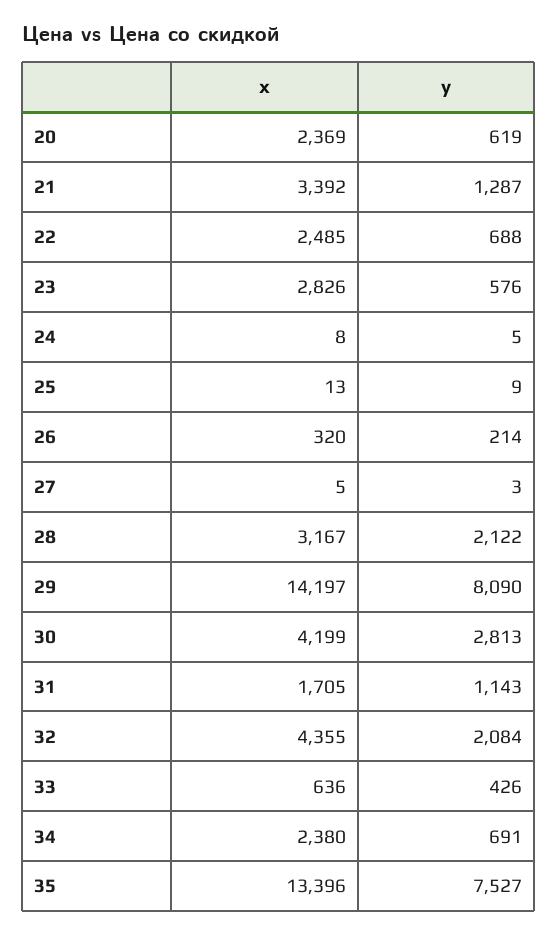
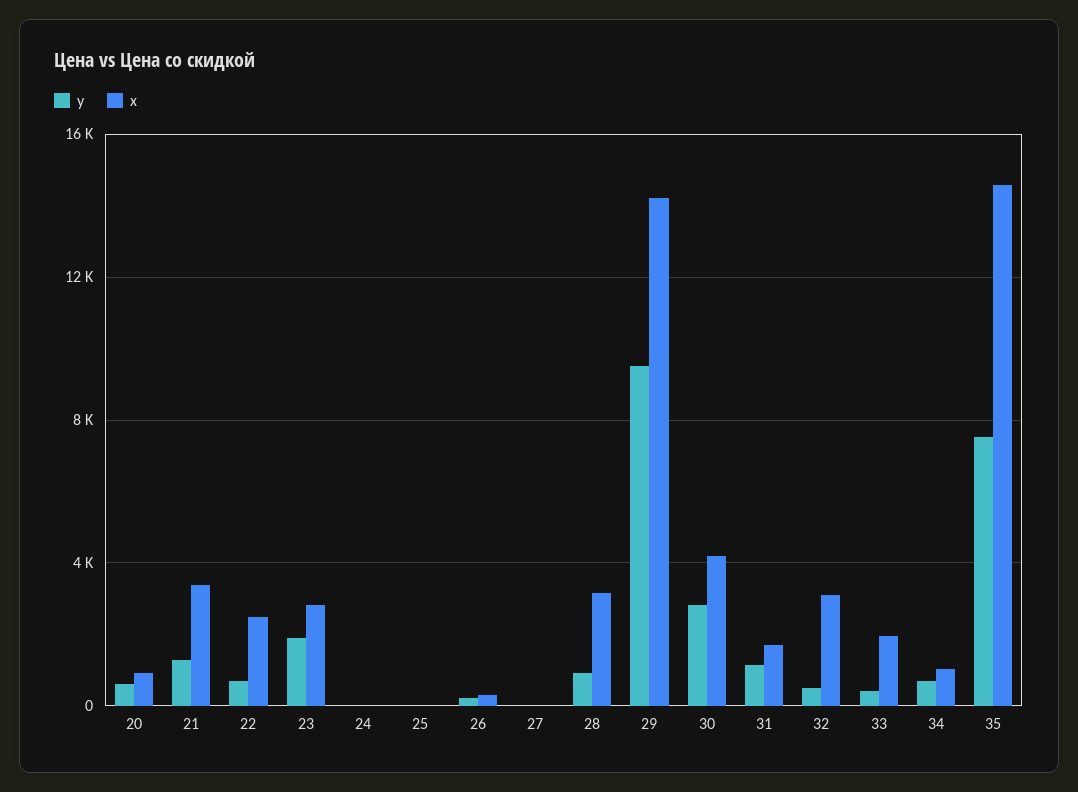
  {
    "x": {
-     "20": 2369,
+     "20": 1000,
      "21": 3392,
      "22": 2485,
      "23": 2826,
      "24": 8,
      "25": 13,
      "26": 320,
      "27": 5,
      "28": 3167,
      "29": 14197,
      "30": 4199,
      "31": 1705,
-     "32": 4355,
+     "32": 3000,
-     "33": 636,
+     "33": 2000,
-     "34": 2380,
+     "34": 1000,
-     "35": 13396
+     "35": 14500
    },
    "y": {
      "20": 619,
      "21": 1287,
      "22": 688,
-     "23": 576,
+     "23": 2000,
      "24": 5,
      "25": 9,
      "26": 214,
      "27": 3,
-     "28": 2122,
+     "28": 1000,
-     "29": 8090,
+     "29": 9500,
      "30": 2813,
      "31": 1143,
-     "32": 2084,
+     "32": 500,
      "33": 426,
      "34": 691,
      "35": 7527
    }
  }

